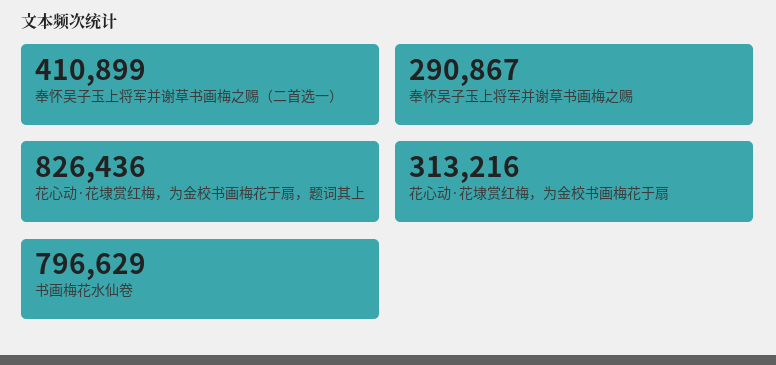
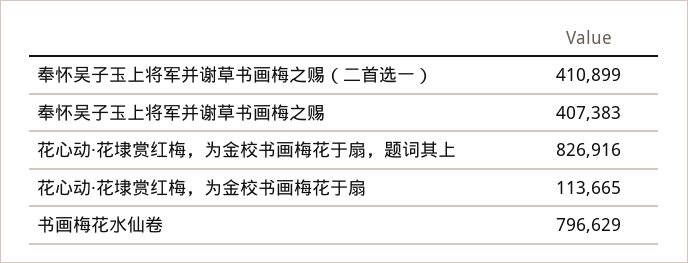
  {
    "奉怀吴子玉上将军并谢草书画梅之赐（二首选一）": 410899,
-   "奉怀吴子玉上将军并谢草书画梅之赐": 290867,
+   "奉怀吴子玉上将军并谢草书画梅之赐": 407383,
-   "花心动·花埭赏红梅，为金校书画梅花于扇，题词其上": 826436,
+   "花心动·花埭赏红梅，为金校书画梅花于扇，题词其上": 826916,
-   "花心动·花埭赏红梅，为金校书画梅花于扇": 313216,
+   "花心动·花埭赏红梅，为金校书画梅花于扇": 113665,
    "书画梅花水仙卷": 796629
  }

